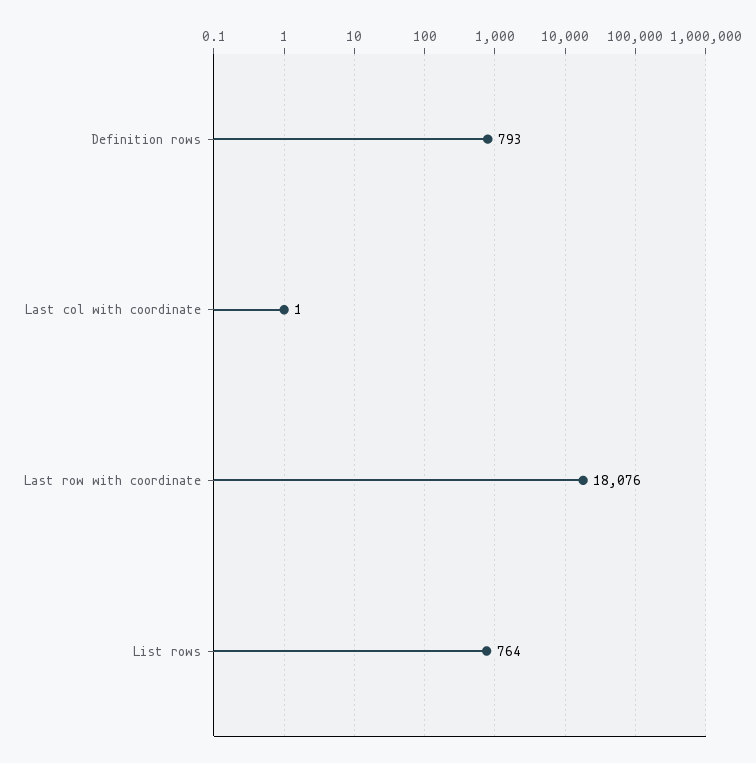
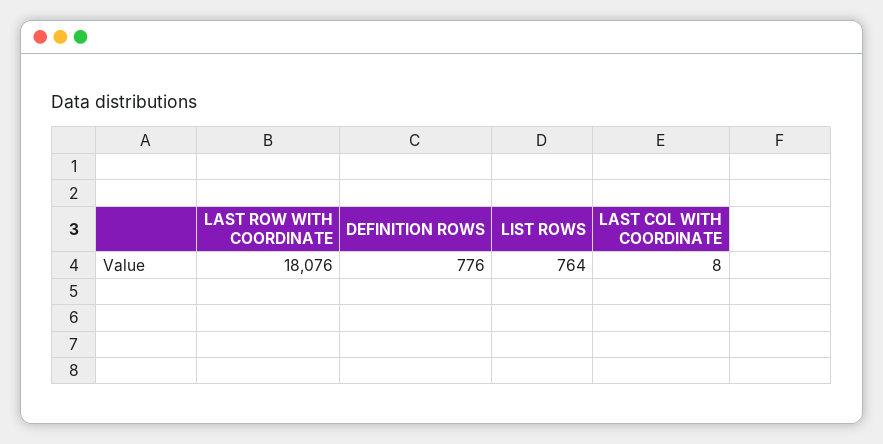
  {
-   "Definition rows": 793,
+   "Definition rows": 776,
-   "Last col with coordinate": 1,
+   "Last col with coordinate": 8,
    "Last row with coordinate": 18076,
    "List rows": 764
  }

